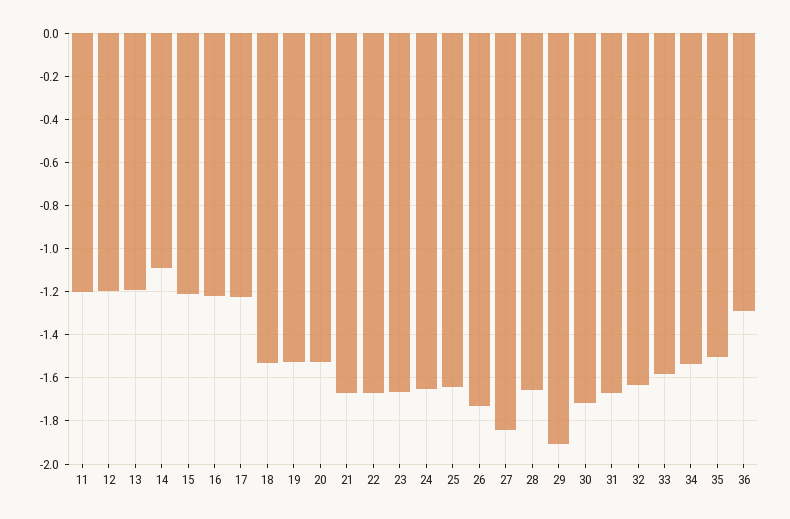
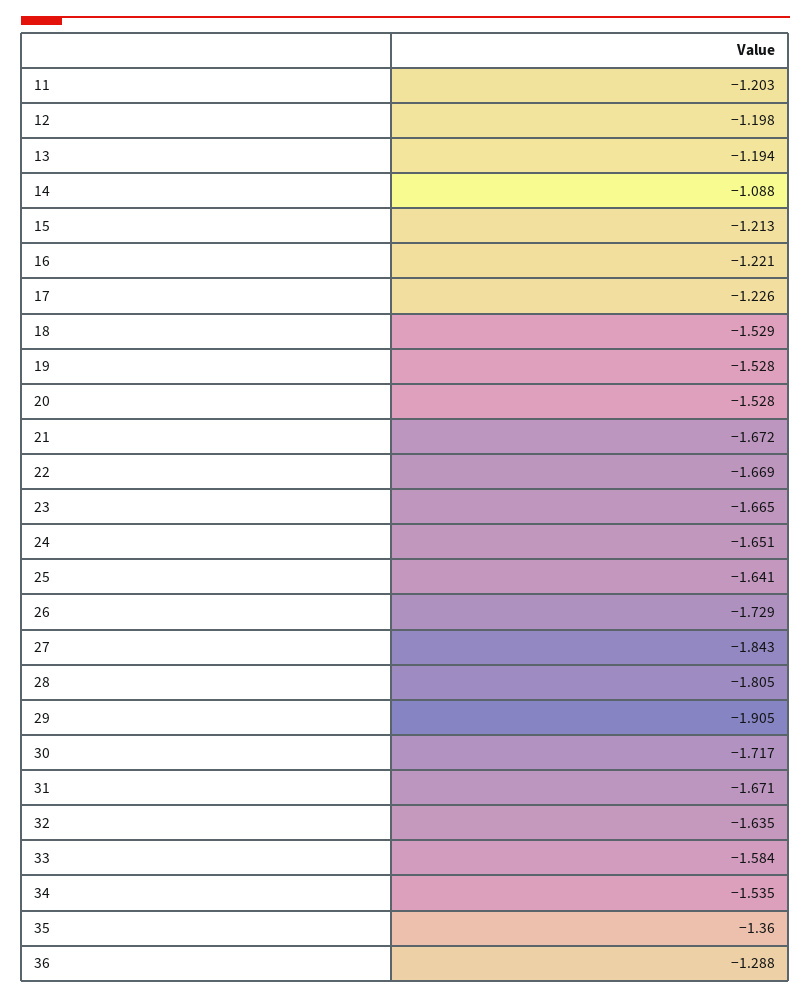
  {
    "11": -1.203,
    "12": -1.198,
    "13": -1.194,
    "14": -1.088,
    "15": -1.213,
    "16": -1.221,
    "17": -1.226,
    "18": -1.529,
    "19": -1.528,
    "20": -1.528,
    "21": -1.672,
    "22": -1.669,
    "23": -1.665,
    "24": -1.651,
    "25": -1.641,
    "26": -1.729,
    "27": -1.843,
-   "28": -1.65,
+   "28": -1.805,
    "29": -1.905,
    "30": -1.717,
    "31": -1.671,
    "32": -1.635,
    "33": -1.584,
    "34": -1.535,
-   "35": -1.5,
+   "35": -1.36,
    "36": -1.288
  }

